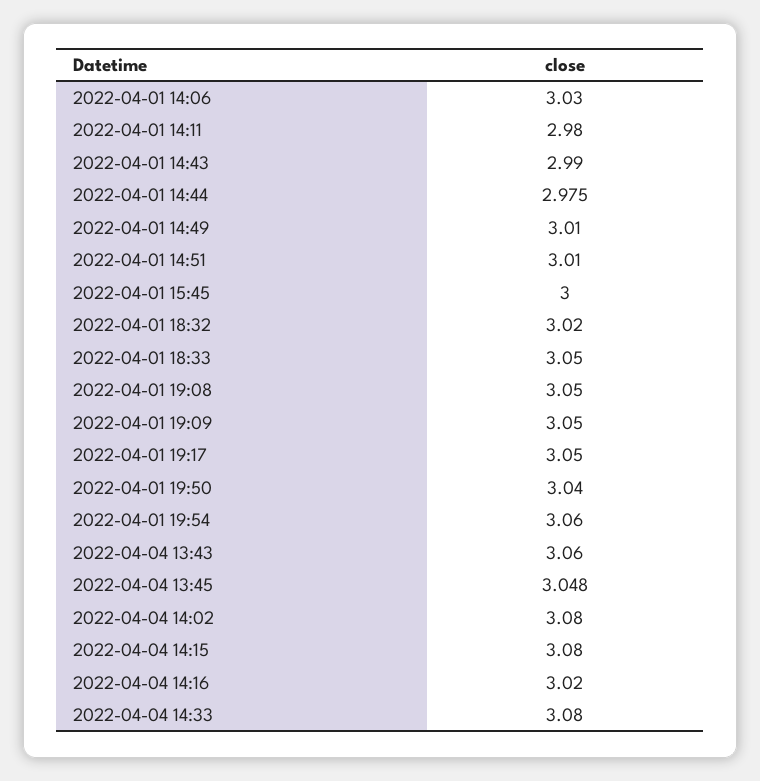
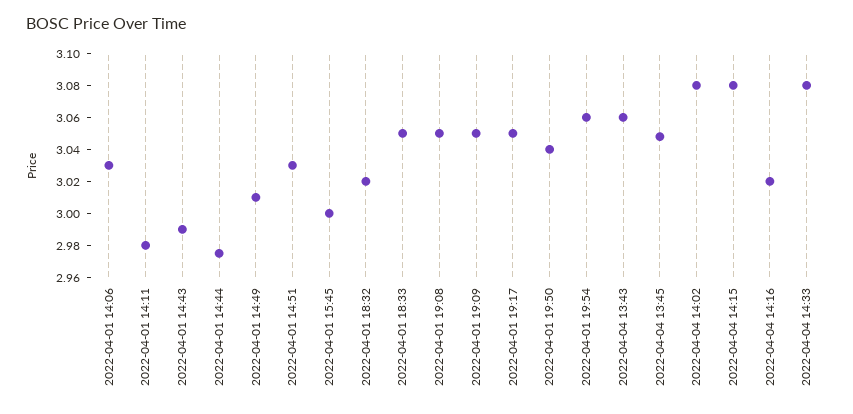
  {
    "2022-04-01 14:06": 3.03,
    "2022-04-01 14:11": 2.98,
    "2022-04-01 14:43": 2.99,
    "2022-04-01 14:44": 2.975,
    "2022-04-01 14:49": 3.01,
-   "2022-04-01 14:51": 3.01,
+   "2022-04-01 14:51": 3.03,
    "2022-04-01 15:45": 3,
    "2022-04-01 18:32": 3.02,
    "2022-04-01 18:33": 3.05,
    "2022-04-01 19:08": 3.05,
    "2022-04-01 19:09": 3.05,
    "2022-04-01 19:17": 3.05,
    "2022-04-01 19:50": 3.04,
    "2022-04-01 19:54": 3.06,
    "2022-04-04 13:43": 3.06,
    "2022-04-04 13:45": 3.048,
    "2022-04-04 14:02": 3.08,
    "2022-04-04 14:15": 3.08,
    "2022-04-04 14:16": 3.02,
    "2022-04-04 14:33": 3.08
  }

